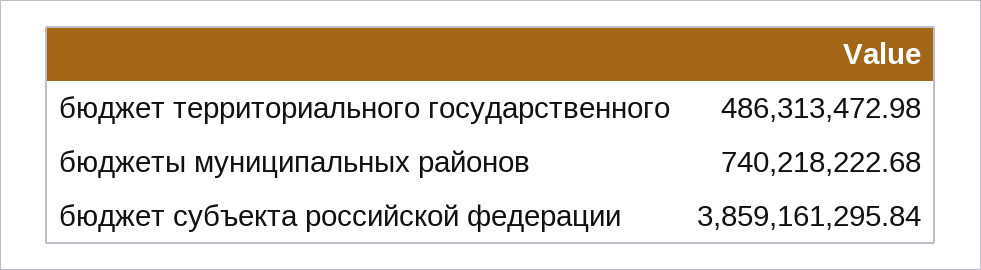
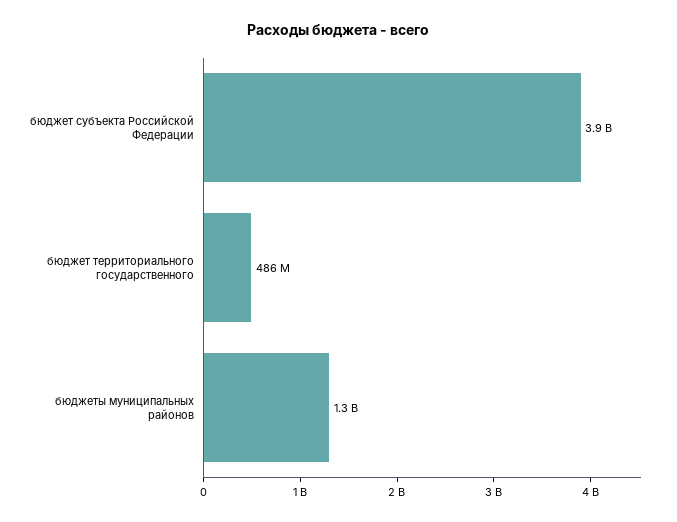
  {
    "бюджет территориального государственного": 486313472.98,
-   "бюджеты муниципальных районов": 740218222.68,
+   "бюджеты муниципальных районов": 1300000000,
    "бюджет субъекта российской федерации": 3859161295.84
  }

